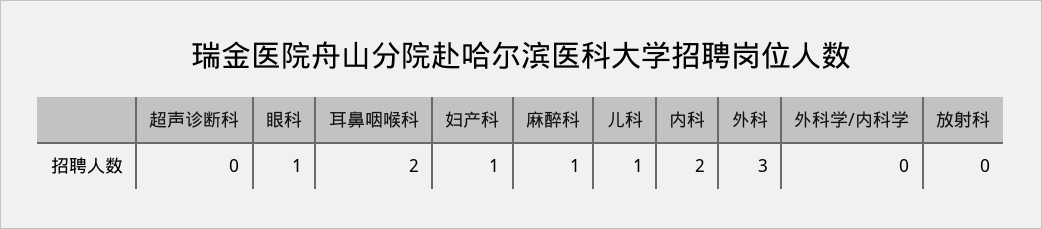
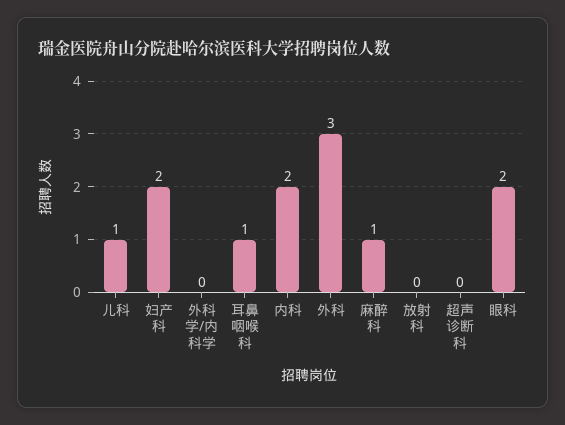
  {
    "超声诊断科": 0,
-   "眼科": 1,
+   "眼科": 2,
-   "耳鼻咽喉科": 2,
+   "耳鼻咽喉科": 1,
-   "妇产科": 1,
+   "妇产科": 2,
    "麻醉科": 1,
    "儿科": 1,
    "内科": 2,
    "外科": 3,
    "外科学/内科学": 0,
    "放射科": 0
  }

